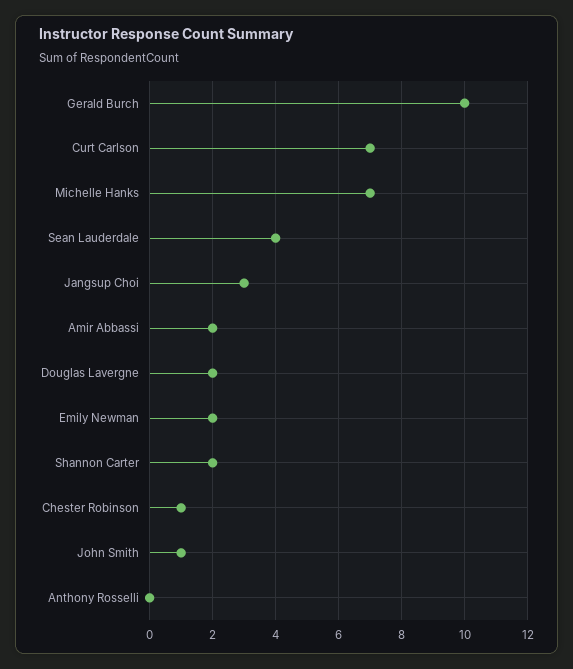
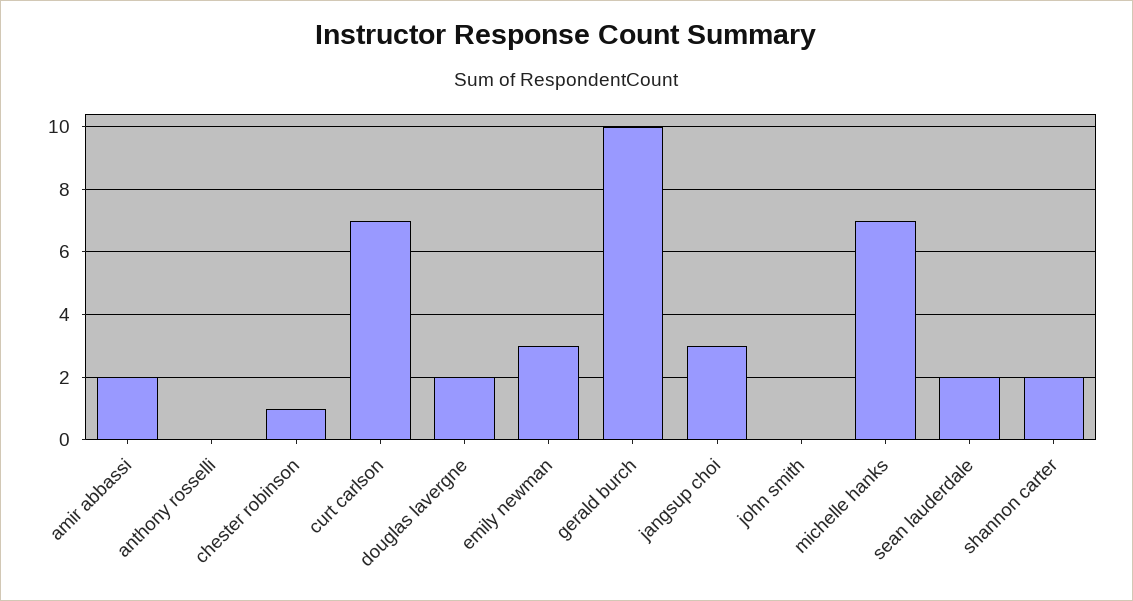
  {
    "Gerald Burch": 10,
    "Curt Carlson": 7,
    "Michelle Hanks": 7,
-   "Sean Lauderdale": 4,
+   "Sean Lauderdale": 2,
    "Jangsup Choi": 3,
    "Amir Abbassi": 2,
    "Douglas Lavergne": 2,
-   "Emily Newman": 2,
+   "Emily Newman": 3,
    "Shannon Carter": 2,
    "Chester Robinson": 1,
-   "John Smith": 1,
+   "John Smith": 0,
    "Anthony Rosselli": 0
  }

